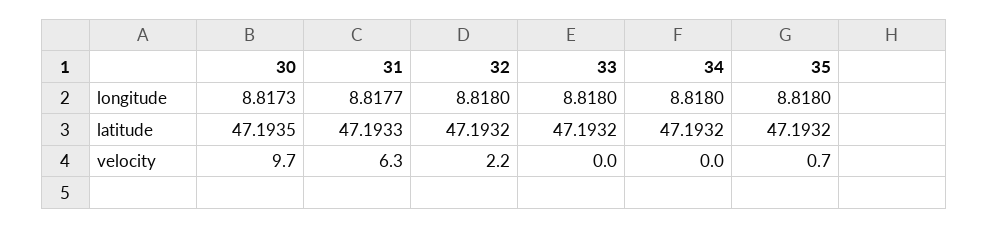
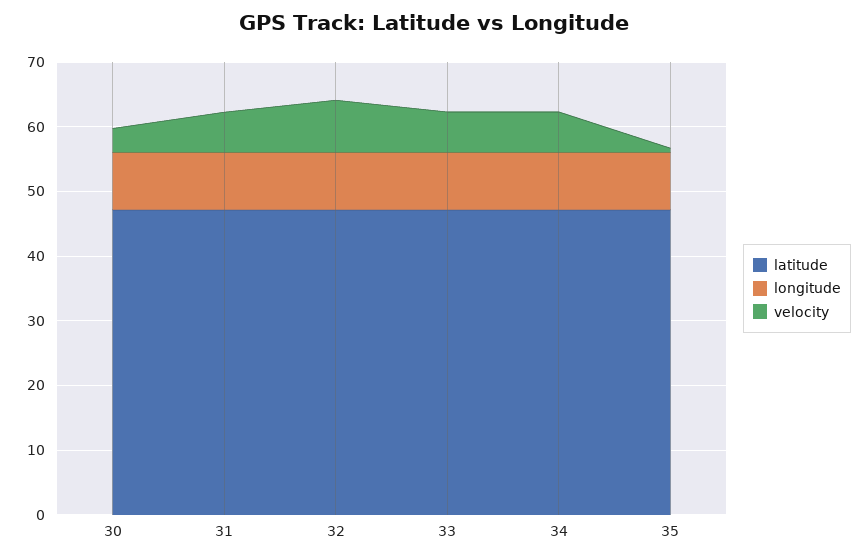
  {
    "longitude": {
      "30": 8.8173,
      "31": 8.8177,
      "32": 8.818,
      "33": 8.818,
      "34": 8.818,
      "35": 8.818
    },
    "latitude": {
      "30": 47.1935,
      "31": 47.1933,
      "32": 47.1932,
      "33": 47.1932,
      "34": 47.1932,
      "35": 47.1932
    },
    "velocity": {
-     "30": 9.7,
+     "30": 4,
      "31": 6.3,
-     "32": 2.2,
+     "32": 8,
-     "33": 0,
+     "33": 6,
-     "34": 0,
+     "34": 6,
      "35": 0.7
    }
  }

